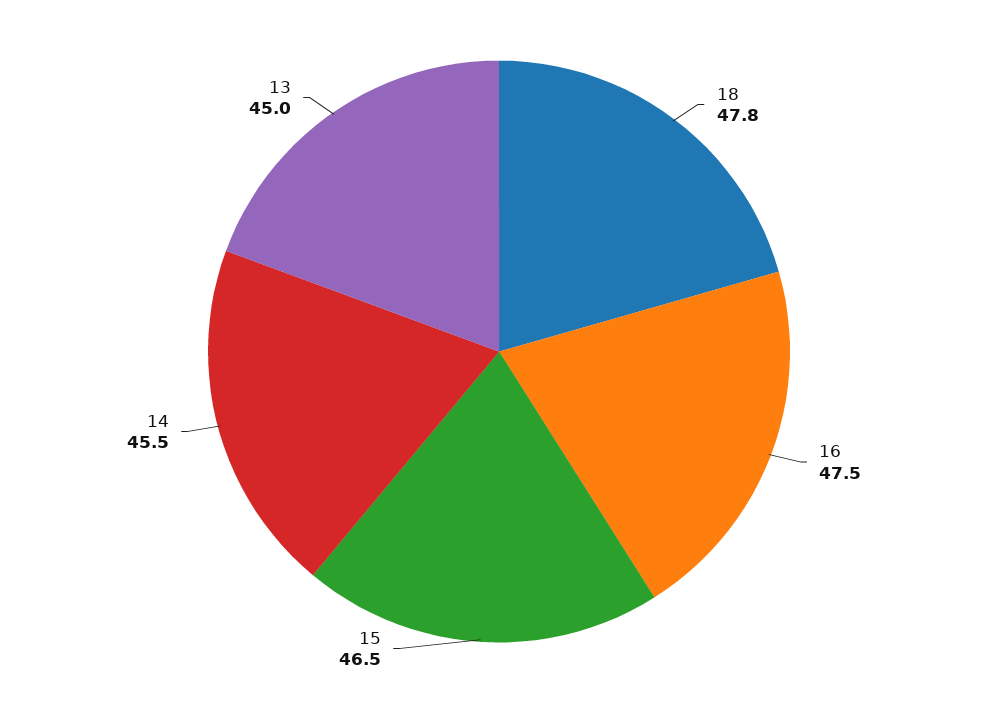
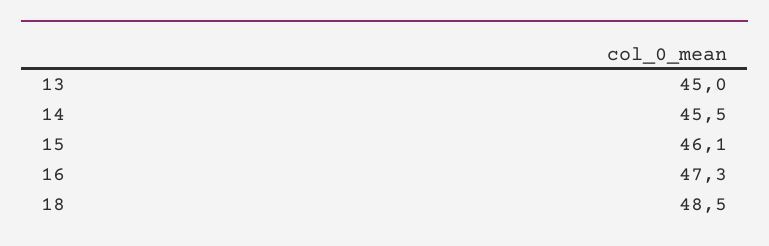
  {
-   "18": 47.8,
+   "18": 48.5,
-   "16": 47.5,
+   "16": 47.3,
-   "15": 46.5,
+   "15": 46.1,
    "14": 45.5,
    "13": 45
  }

